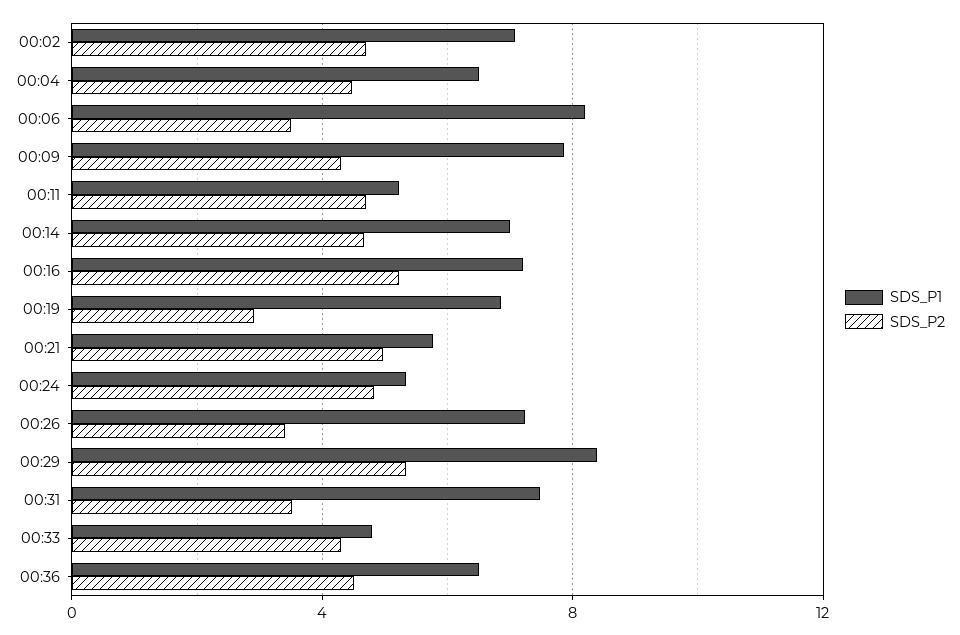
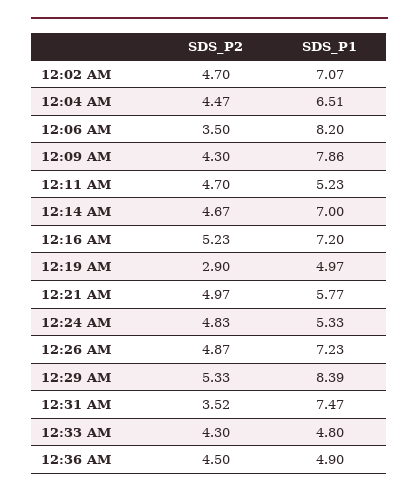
  {
    "SDS_P1": {
      "00:02": 7.07,
      "00:04": 6.51,
      "00:06": 8.2,
      "00:09": 7.86,
      "00:11": 5.23,
      "00:14": 7,
      "00:16": 7.2,
-     "00:19": 7,
+     "00:19": 4.97,
      "00:21": 5.77,
      "00:24": 5.33,
      "00:26": 7.23,
      "00:29": 8.39,
      "00:31": 7.47,
      "00:33": 4.8,
-     "00:36": 6.5
+     "00:36": 4.9
    },
    "SDS_P2": {
      "00:02": 4.7,
      "00:04": 4.47,
      "00:06": 3.5,
      "00:09": 4.3,
      "00:11": 4.7,
      "00:14": 4.67,
      "00:16": 5.23,
      "00:19": 2.9,
      "00:21": 4.97,
      "00:24": 4.83,
-     "00:26": 3.5,
+     "00:26": 4.87,
      "00:29": 5.33,
      "00:31": 3.52,
      "00:33": 4.3,
      "00:36": 4.5
    }
  }

